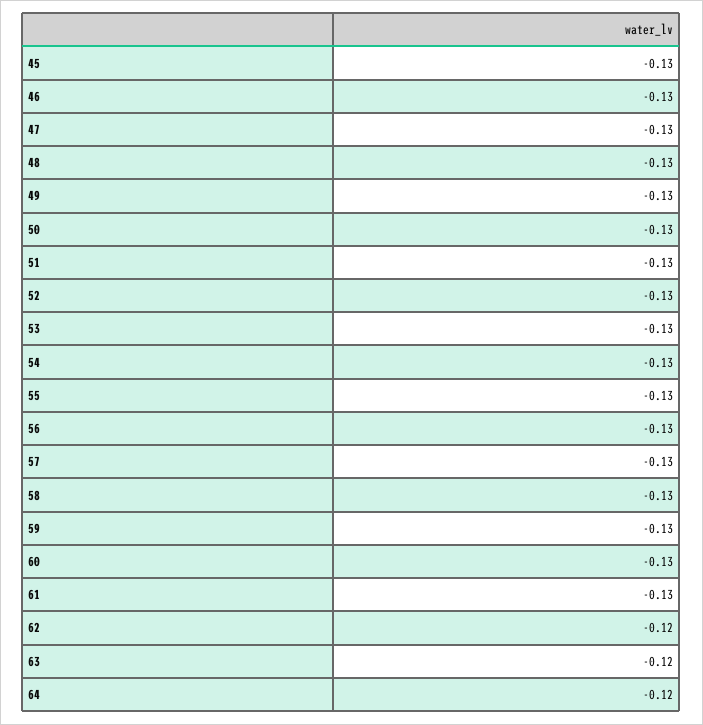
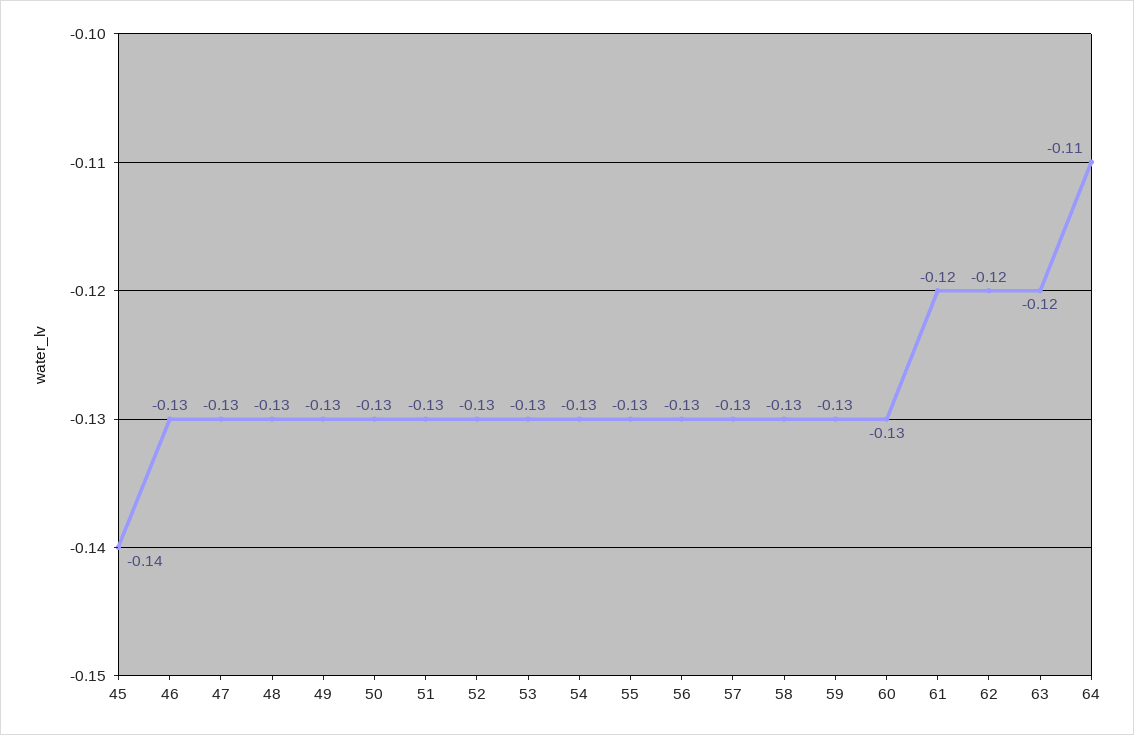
  {
-   "45": -0.13,
+   "45": -0.14,
    "46": -0.13,
    "47": -0.13,
    "48": -0.13,
    "49": -0.13,
    "50": -0.13,
    "51": -0.13,
    "52": -0.13,
    "53": -0.13,
    "54": -0.13,
    "55": -0.13,
    "56": -0.13,
    "57": -0.13,
    "58": -0.13,
    "59": -0.13,
    "60": -0.13,
-   "61": -0.13,
+   "61": -0.12,
    "62": -0.12,
    "63": -0.12,
-   "64": -0.12
+   "64": -0.11
  }

